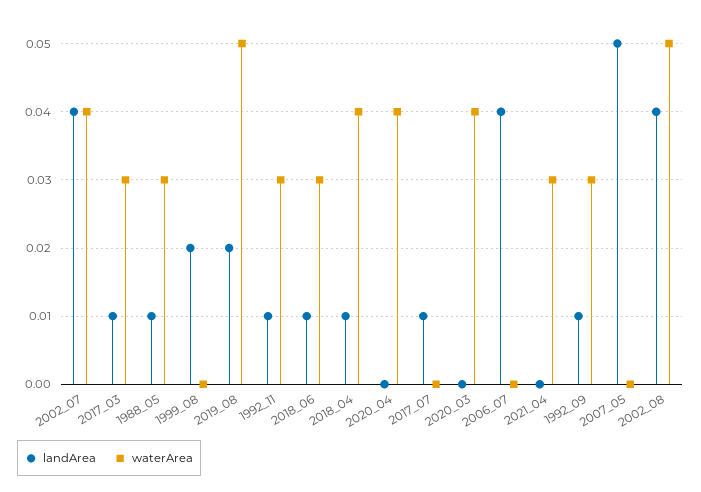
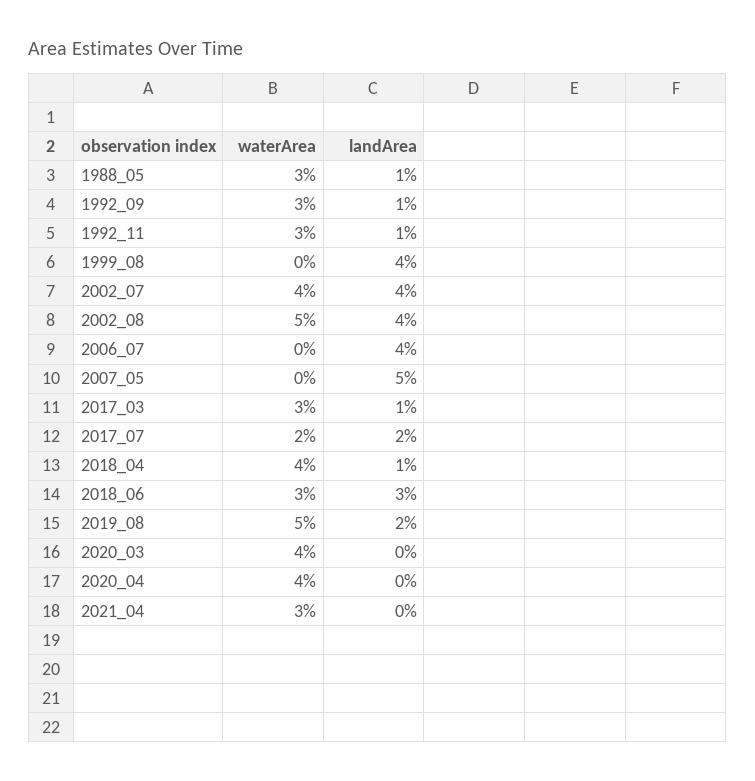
  {
    "landArea": {
      "2002_07": 0.04,
      "2017_03": 0.01,
      "1988_05": 0.01,
-     "1999_08": 0.02,
+     "1999_08": 0.04,
      "2019_08": 0.02,
      "1992_11": 0.01,
-     "2018_06": 0.01,
+     "2018_06": 0.03,
      "2018_04": 0.01,
      "2020_04": 0,
-     "2017_07": 0.01,
+     "2017_07": 0.02,
      "2020_03": 0,
      "2006_07": 0.04,
      "2021_04": 0,
      "1992_09": 0.01,
      "2007_05": 0.05,
      "2002_08": 0.04
    },
    "waterArea": {
      "2002_07": 0.04,
      "2017_03": 0.03,
      "1988_05": 0.03,
      "1999_08": 0,
      "2019_08": 0.05,
      "1992_11": 0.03,
      "2018_06": 0.03,
      "2018_04": 0.04,
      "2020_04": 0.04,
-     "2017_07": 0,
+     "2017_07": 0.02,
      "2020_03": 0.04,
      "2006_07": 0,
      "2021_04": 0.03,
      "1992_09": 0.03,
      "2007_05": 0,
      "2002_08": 0.05
    }
  }

